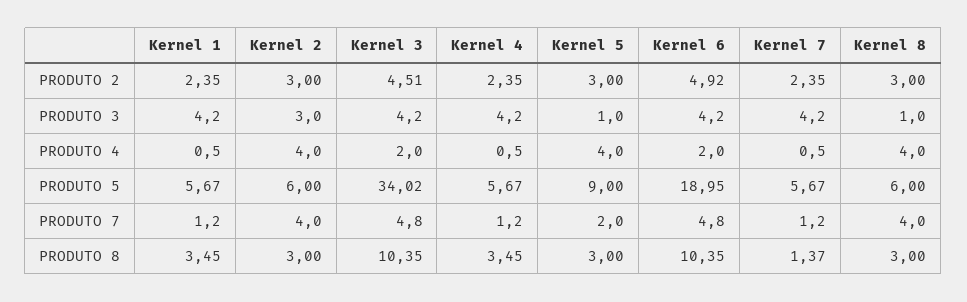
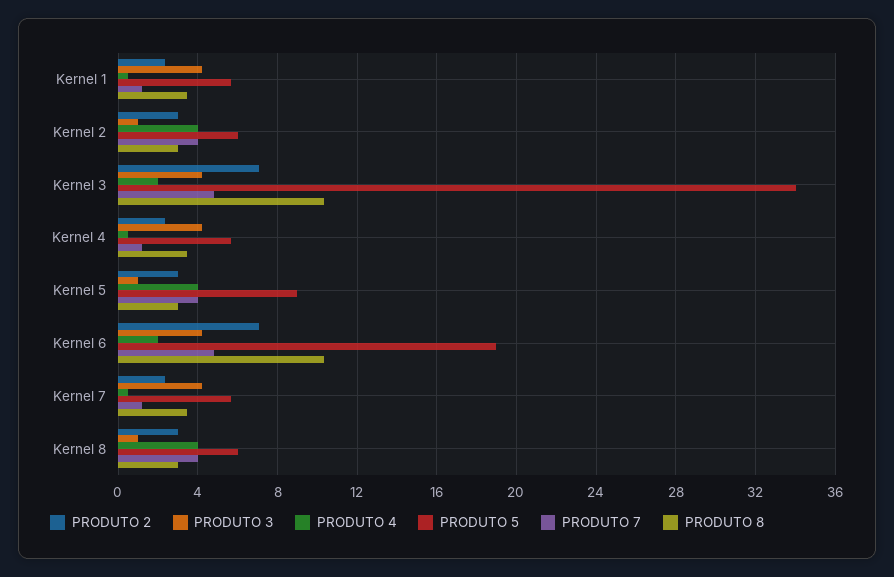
  {
    "PRODUTO 2": {
      "Kernel 1": 2.35,
      "Kernel 2": 3,
-     "Kernel 3": 4.51,
+     "Kernel 3": 7,
      "Kernel 4": 2.35,
      "Kernel 5": 3,
-     "Kernel 6": 4.92,
+     "Kernel 6": 7,
      "Kernel 7": 2.35,
      "Kernel 8": 3
    },
    "PRODUTO 3": {
      "Kernel 1": 4.2,
-     "Kernel 2": 3,
+     "Kernel 2": 1,
      "Kernel 3": 4.2,
      "Kernel 4": 4.2,
      "Kernel 5": 1,
      "Kernel 6": 4.2,
      "Kernel 7": 4.2,
      "Kernel 8": 1
    },
    "PRODUTO 4": {
      "Kernel 1": 0.5,
      "Kernel 2": 4,
      "Kernel 3": 2,
      "Kernel 4": 0.5,
      "Kernel 5": 4,
      "Kernel 6": 2,
      "Kernel 7": 0.5,
      "Kernel 8": 4
    },
    "PRODUTO 5": {
      "Kernel 1": 5.67,
      "Kernel 2": 6,
      "Kernel 3": 34.02,
      "Kernel 4": 5.67,
      "Kernel 5": 9,
      "Kernel 6": 18.95,
      "Kernel 7": 5.67,
      "Kernel 8": 6
    },
    "PRODUTO 7": {
      "Kernel 1": 1.2,
      "Kernel 2": 4,
      "Kernel 3": 4.8,
      "Kernel 4": 1.2,
-     "Kernel 5": 2,
+     "Kernel 5": 4,
      "Kernel 6": 4.8,
      "Kernel 7": 1.2,
      "Kernel 8": 4
    },
    "PRODUTO 8": {
      "Kernel 1": 3.45,
      "Kernel 2": 3,
      "Kernel 3": 10.35,
      "Kernel 4": 3.45,
      "Kernel 5": 3,
      "Kernel 6": 10.35,
-     "Kernel 7": 1.37,
+     "Kernel 7": 3.5,
      "Kernel 8": 3
    }
  }

